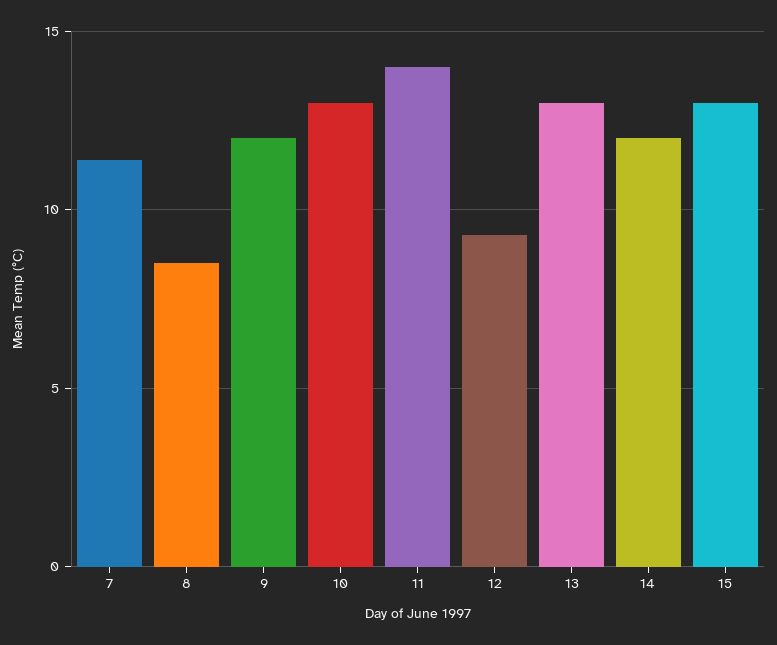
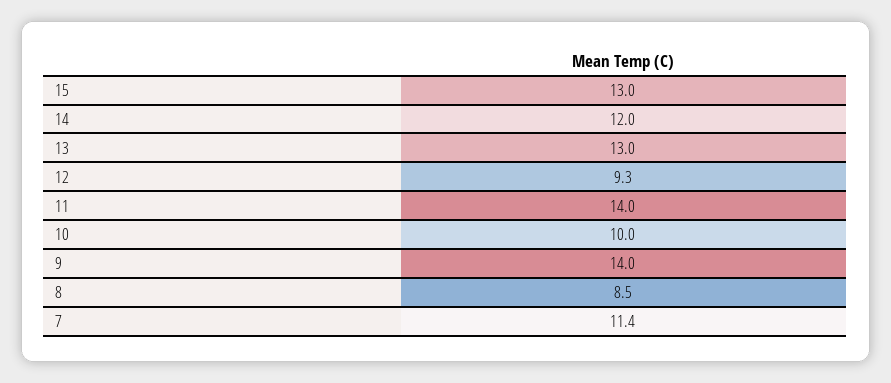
  {
    "7": 11.4,
    "8": 8.5,
-   "9": 12,
+   "9": 14,
-   "10": 13,
+   "10": 10,
    "11": 14,
    "12": 9.3,
    "13": 13,
    "14": 12,
    "15": 13
  }

